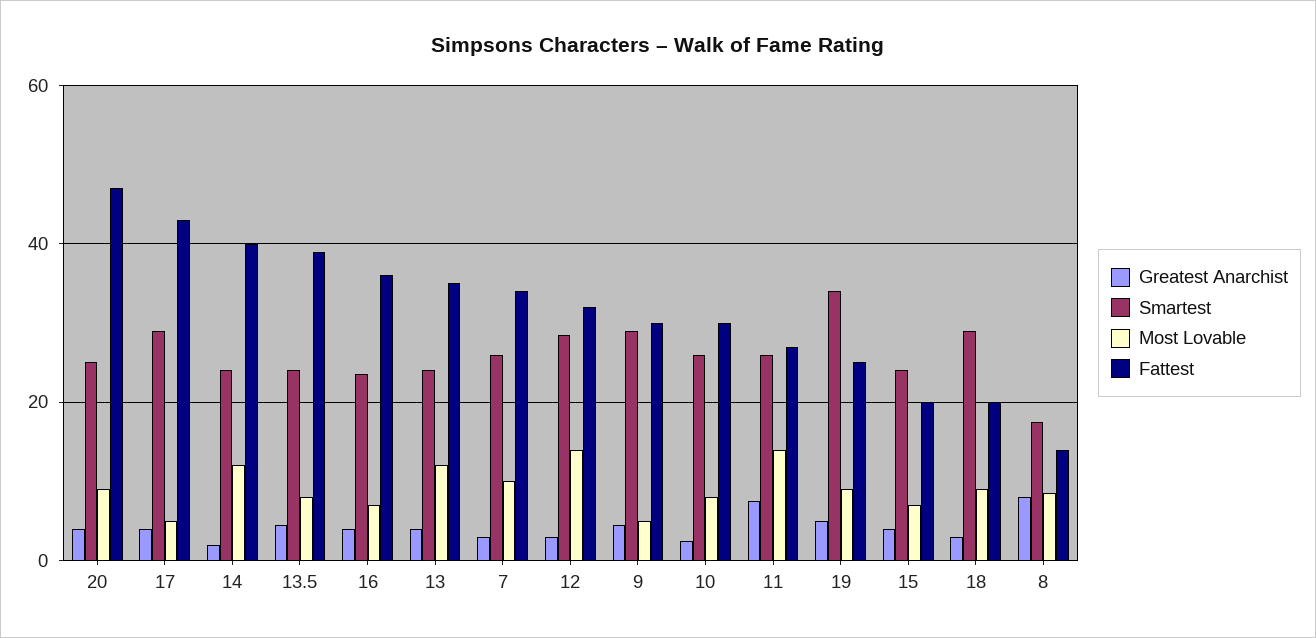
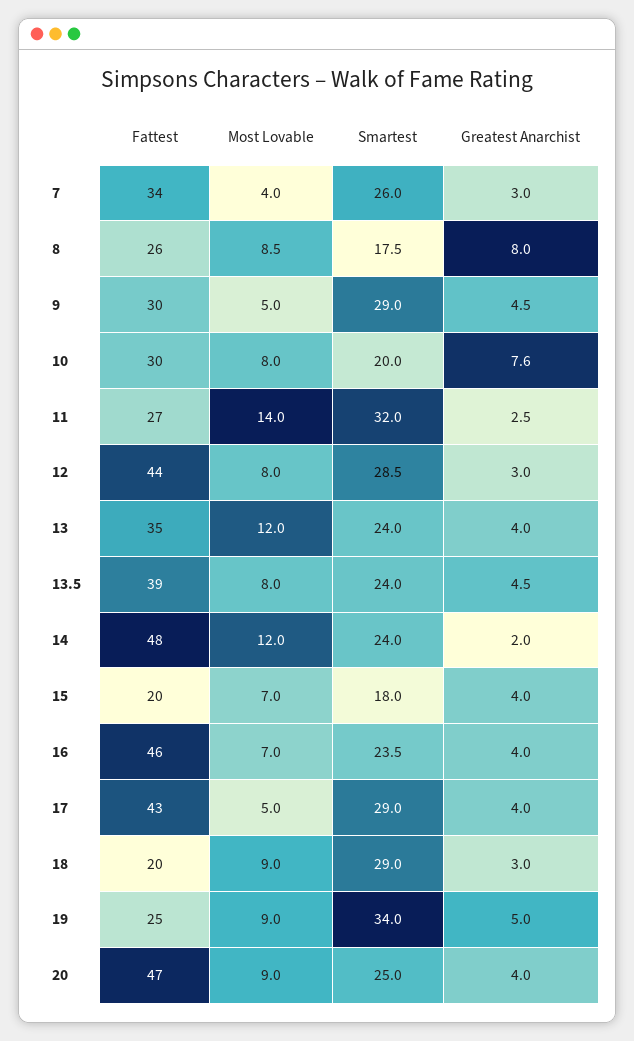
  {
    "Greatest Anarchist": {
      "20": 4,
      "17": 4,
      "14": 2,
      "13.5": 4.5,
      "16": 4,
      "13": 4,
      "7": 3,
      "12": 3,
      "9": 4.5,
-     "10": 2,
+     "10": 7.6,
-     "11": 8,
+     "11": 2.5,
      "19": 5,
      "15": 4,
      "18": 3,
      "8": 8
    },
    "Smartest": {
      "20": 25,
      "17": 29,
      "14": 24,
      "13.5": 24,
      "16": 23.5,
      "13": 24,
      "7": 26,
      "12": 28.5,
      "9": 29,
-     "10": 26,
+     "10": 20,
-     "11": 26,
+     "11": 32,
      "19": 34,
-     "15": 24,
+     "15": 18,
      "18": 29,
      "8": 17.5
    },
    "Most Lovable": {
      "20": 9,
      "17": 5,
      "14": 12,
      "13.5": 8,
      "16": 7,
      "13": 12,
-     "7": 10,
+     "7": 4,
-     "12": 14,
+     "12": 8,
      "9": 5,
      "10": 8,
      "11": 14,
      "19": 9,
      "15": 7,
      "18": 9,
      "8": 8.5
    },
    "Fattest": {
      "20": 47,
      "17": 43,
-     "14": 40,
+     "14": 48,
      "13.5": 39,
-     "16": 36,
+     "16": 46,
      "13": 35,
      "7": 34,
-     "12": 32,
+     "12": 44,
      "9": 30,
      "10": 30,
      "11": 27,
      "19": 25,
      "15": 20,
      "18": 20,
-     "8": 14
+     "8": 26
    }
  }

